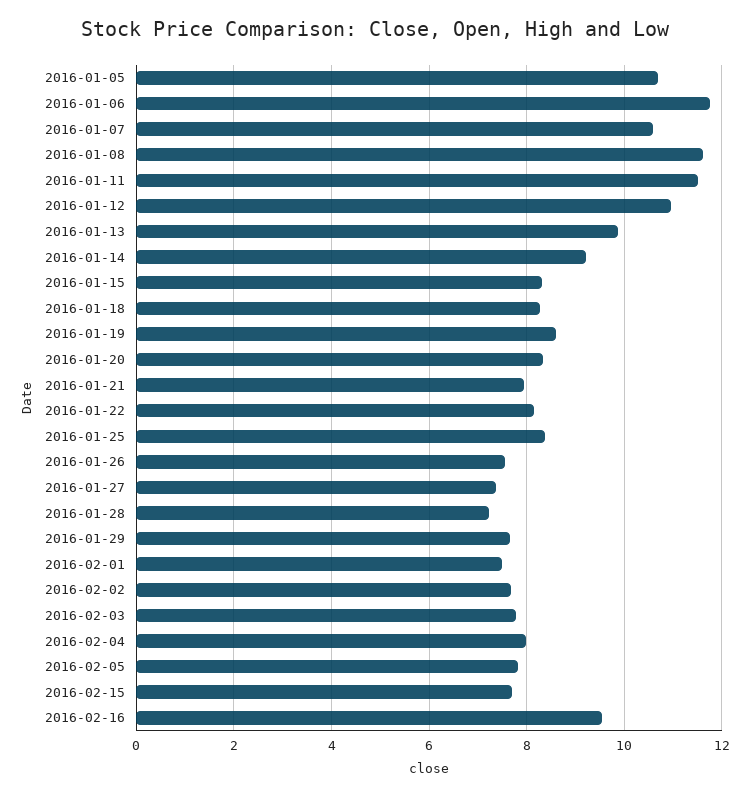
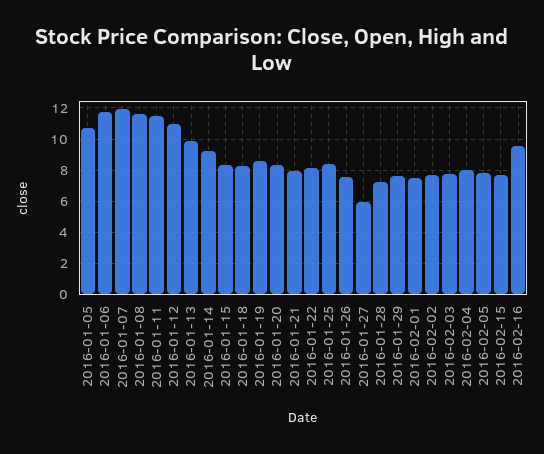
  {
    "2016-01-05": 10.6,
    "2016-01-06": 11.8,
-   "2016-01-07": 10.6,
+   "2016-01-07": 12,
    "2016-01-08": 11.6,
    "2016-01-11": 11.6,
    "2016-01-12": 11,
    "2016-01-13": 9.8,
    "2016-01-14": 9.2,
    "2016-01-15": 8.4,
    "2016-01-18": 8.2,
    "2016-01-19": 8.6,
    "2016-01-20": 8.4,
    "2016-01-21": 8,
    "2016-01-22": 8.2,
    "2016-01-25": 8.4,
    "2016-01-26": 7.6,
-   "2016-01-27": 7.4,
+   "2016-01-27": 6,
    "2016-01-28": 7.2,
    "2016-01-29": 7.6,
    "2016-02-01": 7.4,
    "2016-02-02": 7.6,
    "2016-02-03": 7.8,
    "2016-02-04": 8,
    "2016-02-05": 7.8,
    "2016-02-15": 7.6,
    "2016-02-16": 9.6
  }

